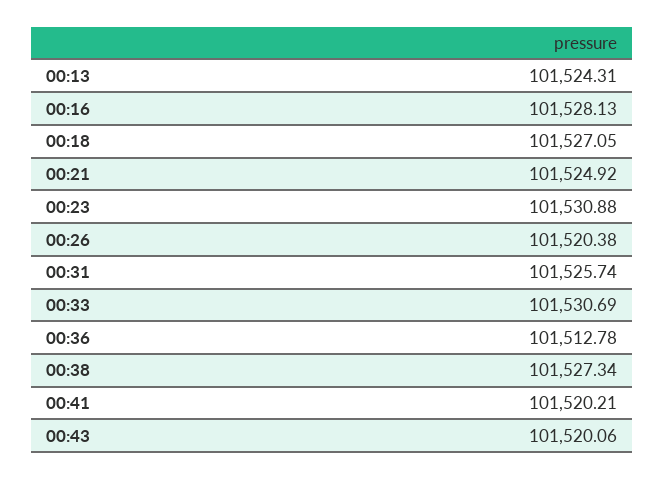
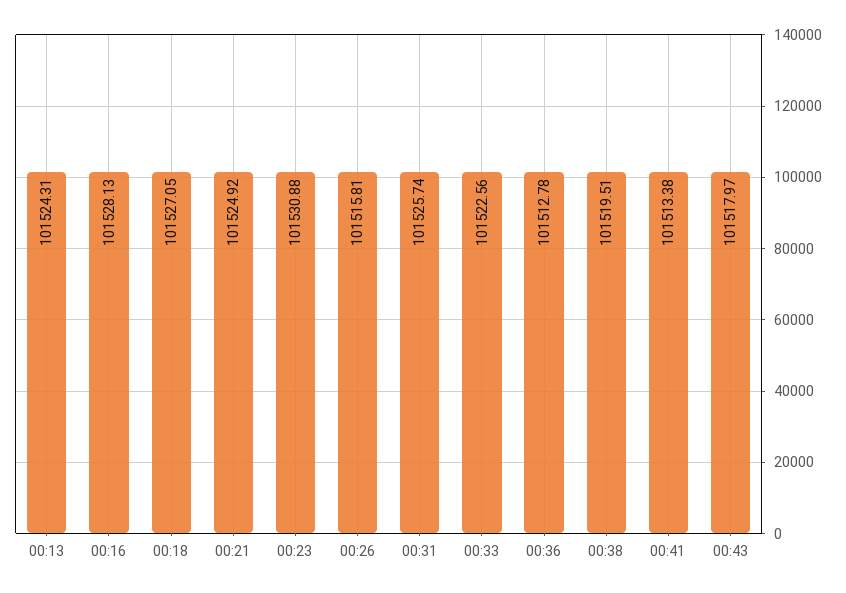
  {
    "00:13": 101524.31,
    "00:16": 101528.13,
    "00:18": 101527.05,
    "00:21": 101524.92,
    "00:23": 101530.88,
-   "00:26": 101520.38,
+   "00:26": 101515.81,
    "00:31": 101525.74,
-   "00:33": 101530.69,
+   "00:33": 101522.56,
    "00:36": 101512.78,
-   "00:38": 101527.34,
+   "00:38": 101519.51,
-   "00:41": 101520.21,
+   "00:41": 101513.38,
-   "00:43": 101520.06
+   "00:43": 101517.97
  }

